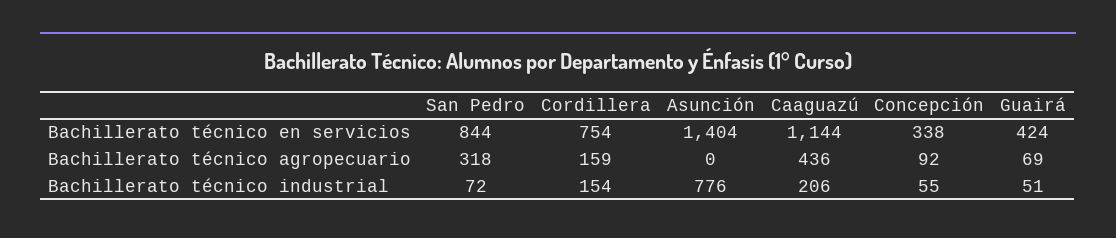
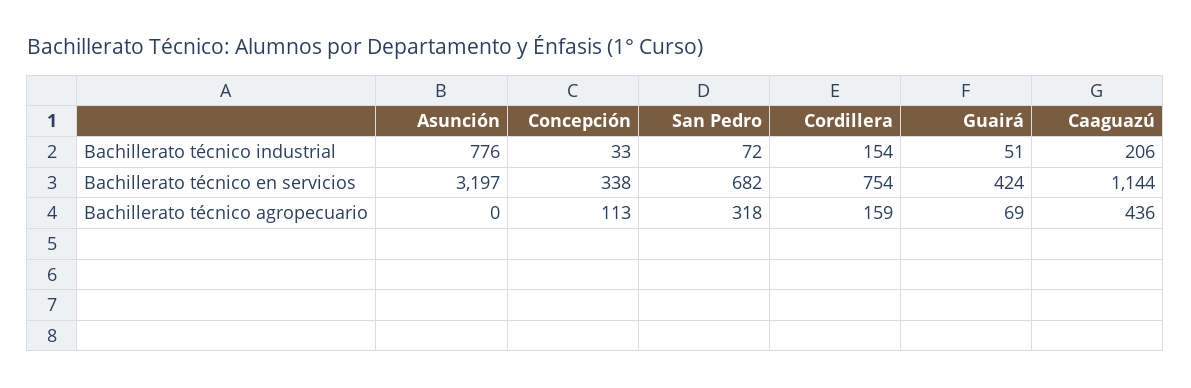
  {
    "San Pedro": {
-     "Bachillerato técnico en servicios": 844,
+     "Bachillerato técnico en servicios": 682,
      "Bachillerato técnico agropecuario": 318,
      "Bachillerato técnico industrial": 72
    },
    "Cordillera": {
      "Bachillerato técnico en servicios": 754,
      "Bachillerato técnico agropecuario": 159,
      "Bachillerato técnico industrial": 154
    },
    "Asunción": {
-     "Bachillerato técnico en servicios": 1404,
+     "Bachillerato técnico en servicios": 3197,
      "Bachillerato técnico agropecuario": 0,
      "Bachillerato técnico industrial": 776
    },
    "Caaguazú": {
      "Bachillerato técnico en servicios": 1144,
      "Bachillerato técnico agropecuario": 436,
      "Bachillerato técnico industrial": 206
    },
    "Concepción": {
      "Bachillerato técnico en servicios": 338,
-     "Bachillerato técnico agropecuario": 92,
+     "Bachillerato técnico agropecuario": 113,
-     "Bachillerato técnico industrial": 55
+     "Bachillerato técnico industrial": 33
    },
    "Guairá": {
      "Bachillerato técnico en servicios": 424,
      "Bachillerato técnico agropecuario": 69,
      "Bachillerato técnico industrial": 51
    }
  }

